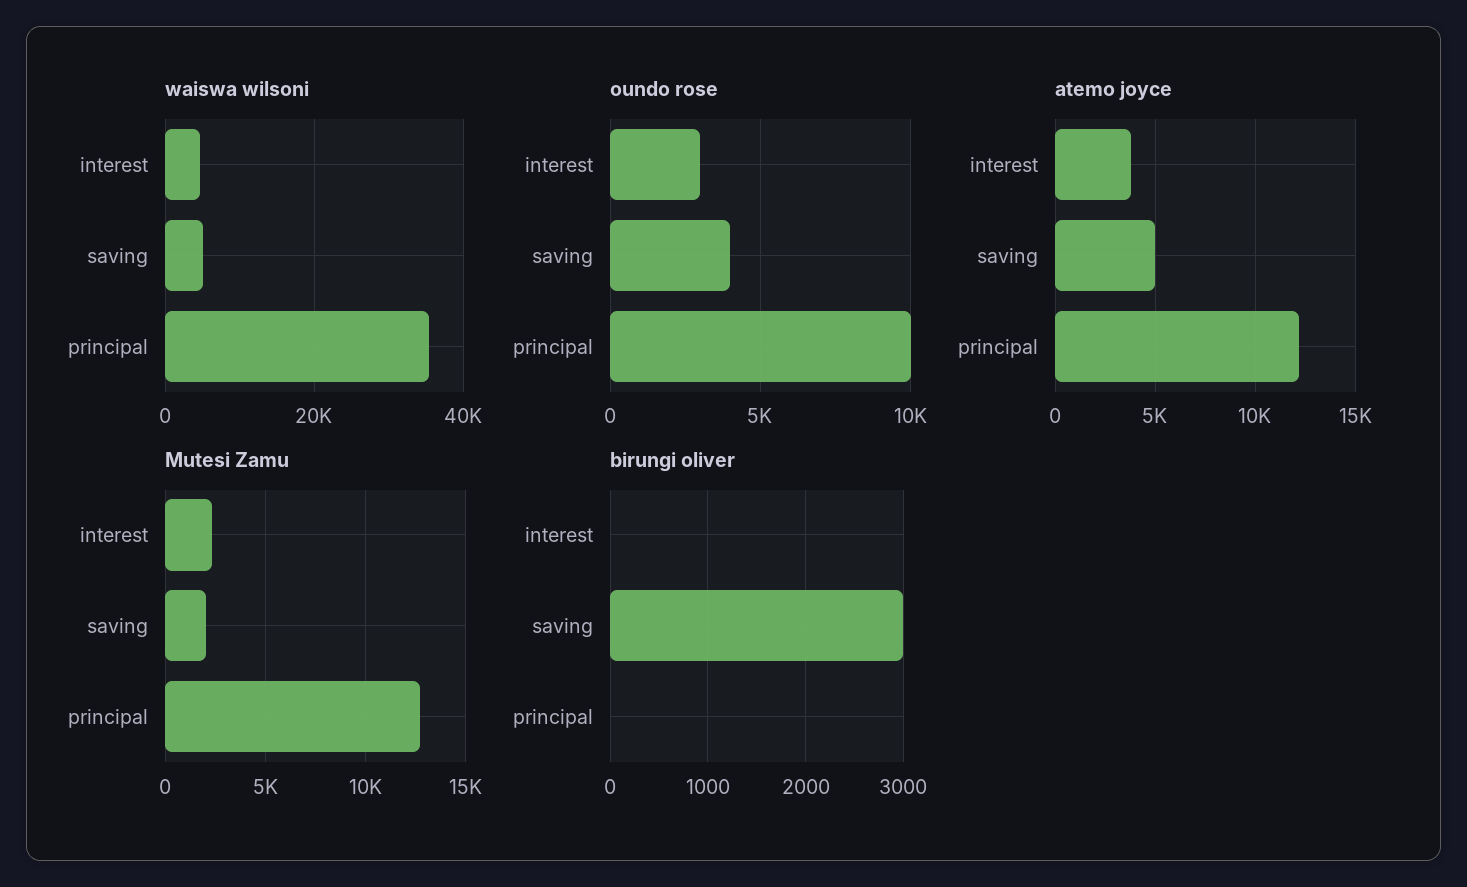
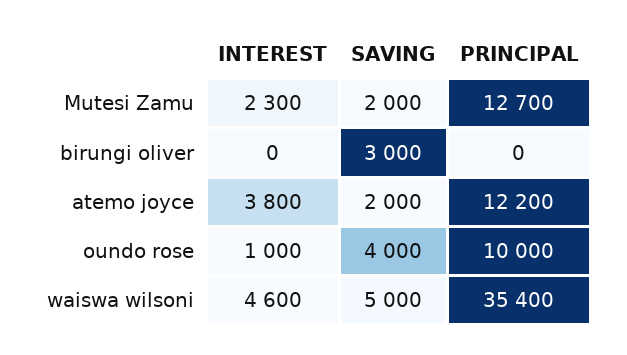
  {
    "waiswa wilsoni": {
      "interest": 4600,
      "saving": 5000,
      "principal": 35400
    },
    "oundo rose": {
-     "interest": 3000,
+     "interest": 1000,
      "saving": 4000,
      "principal": 10000
    },
    "atemo joyce": {
      "interest": 3800,
-     "saving": 5000,
+     "saving": 2000,
      "principal": 12200
    },
    "Mutesi Zamu": {
      "interest": 2300,
      "saving": 2000,
      "principal": 12700
    },
    "birungi oliver": {
      "interest": 0,
      "saving": 3000,
      "principal": 0
    }
  }

